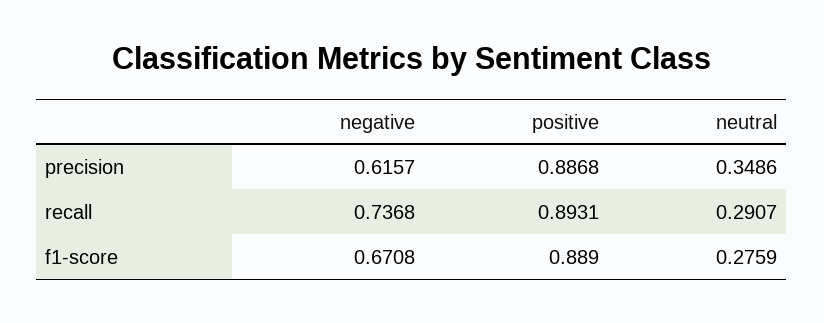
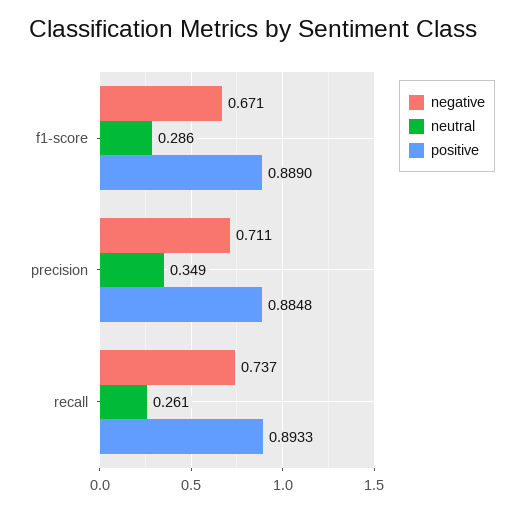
  {
    "negative": {
-     "precision": 0.6157,
+     "precision": 0.711,
      "recall": 0.7368,
      "f1-score": 0.6708
    },
    "positive": {
-     "precision": 0.8868,
+     "precision": 0.8848,
-     "recall": 0.8931,
+     "recall": 0.8933,
      "f1-score": 0.889
    },
    "neutral": {
      "precision": 0.3486,
-     "recall": 0.2907,
+     "recall": 0.261,
-     "f1-score": 0.2759
+     "f1-score": 0.286
    }
  }

